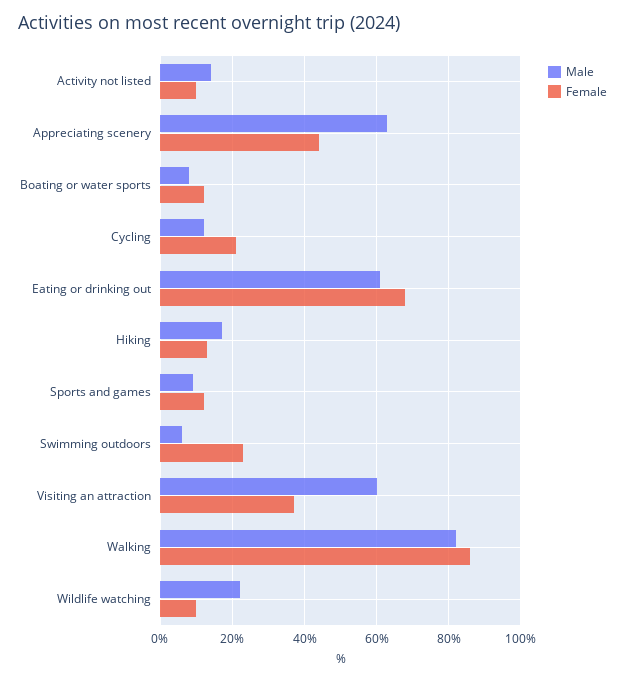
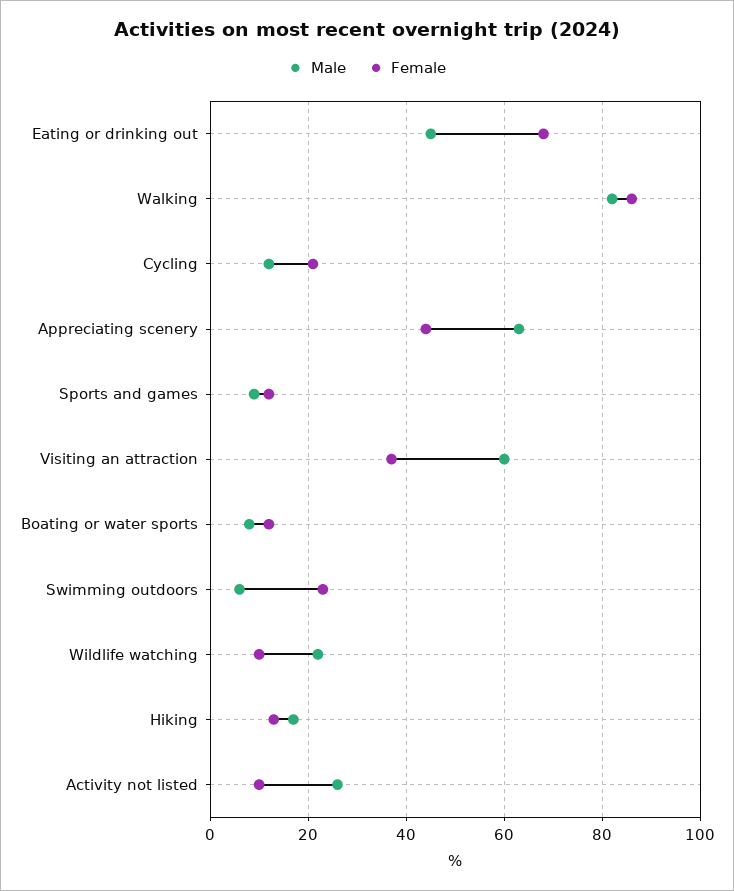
  {
    "Male": {
-     "Activity not listed": 15,
+     "Activity not listed": 25,
      "Appreciating scenery": 65,
      "Boating or water sports": 10,
      "Cycling": 10,
-     "Eating or drinking out": 60,
+     "Eating or drinking out": 45,
      "Hiking": 15,
      "Sports and games": 10,
      "Swimming outdoors": 5,
      "Visiting an attraction": 60,
      "Walking": 80,
      "Wildlife watching": 20
    },
    "Female": {
      "Activity not listed": 10,
      "Appreciating scenery": 45,
      "Boating or water sports": 10,
      "Cycling": 20,
      "Eating or drinking out": 70,
      "Hiking": 15,
      "Sports and games": 10,
      "Swimming outdoors": 25,
      "Visiting an attraction": 35,
      "Walking": 85,
      "Wildlife watching": 10
    }
  }

